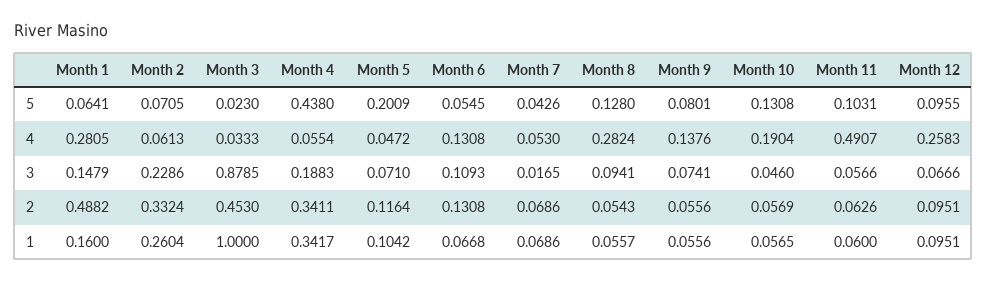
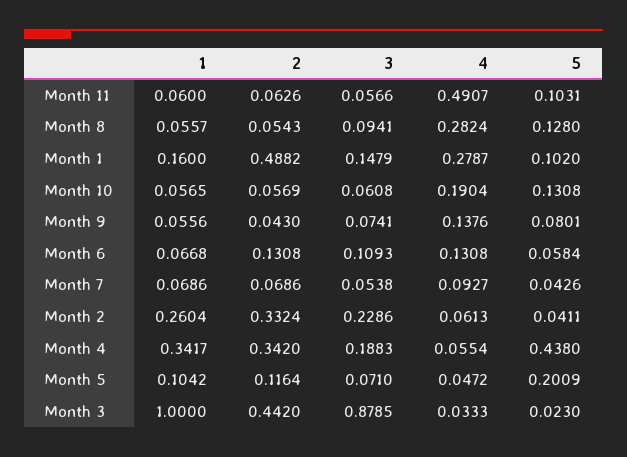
  {
    "Month 1": {
-     "5": 0.0641,
+     "5": 0.102,
-     "4": 0.2805,
+     "4": 0.2787,
      "3": 0.1479,
      "2": 0.4882,
      "1": 0.16
    },
    "Month 2": {
-     "5": 0.0705,
+     "5": 0.0411,
      "4": 0.0613,
      "3": 0.2286,
      "2": 0.3324,
      "1": 0.2604
    },
    "Month 3": {
      "5": 0.023,
      "4": 0.0333,
      "3": 0.8785,
-     "2": 0.453,
+     "2": 0.442,
      "1": 1
    },
    "Month 4": {
      "5": 0.438,
      "4": 0.0554,
      "3": 0.1883,
-     "2": 0.3411,
+     "2": 0.342,
      "1": 0.3417
    },
    "Month 5": {
      "5": 0.2009,
      "4": 0.0472,
      "3": 0.071,
      "2": 0.1164,
      "1": 0.1042
    },
    "Month 6": {
-     "5": 0.0545,
+     "5": 0.0584,
      "4": 0.1308,
      "3": 0.1093,
      "2": 0.1308,
      "1": 0.0668
    },
    "Month 7": {
      "5": 0.0426,
-     "4": 0.053,
+     "4": 0.0927,
-     "3": 0.0165,
+     "3": 0.0538,
      "2": 0.0686,
      "1": 0.0686
    },
    "Month 8": {
      "5": 0.128,
      "4": 0.2824,
      "3": 0.0941,
      "2": 0.0543,
      "1": 0.0557
    },
    "Month 9": {
      "5": 0.0801,
      "4": 0.1376,
      "3": 0.0741,
-     "2": 0.0556,
+     "2": 0.043,
      "1": 0.0556
    },
    "Month 10": {
      "5": 0.1308,
      "4": 0.1904,
-     "3": 0.046,
+     "3": 0.0608,
      "2": 0.0569,
      "1": 0.0565
    },
    "Month 11": {
      "5": 0.1031,
      "4": 0.4907,
      "3": 0.0566,
      "2": 0.0626,
      "1": 0.06
-   },
+   }
-   "Month 12": {
-     "5": 0.0955,
-     "4": 0.2583,
-     "3": 0.0666,
-     "2": 0.0951,
-     "1": 0.0951
-   }
  }

